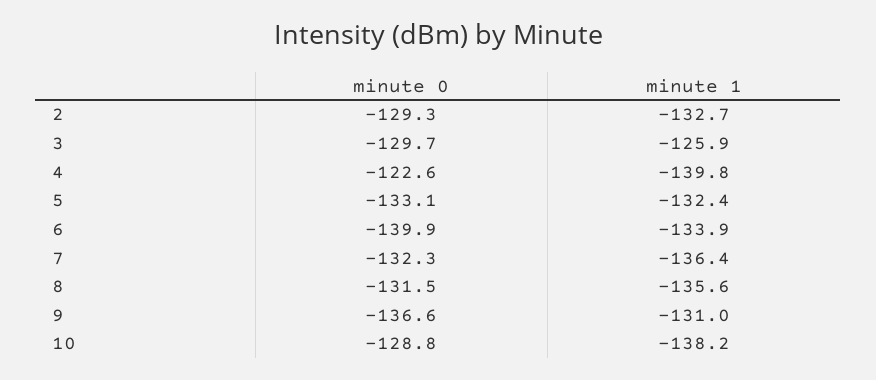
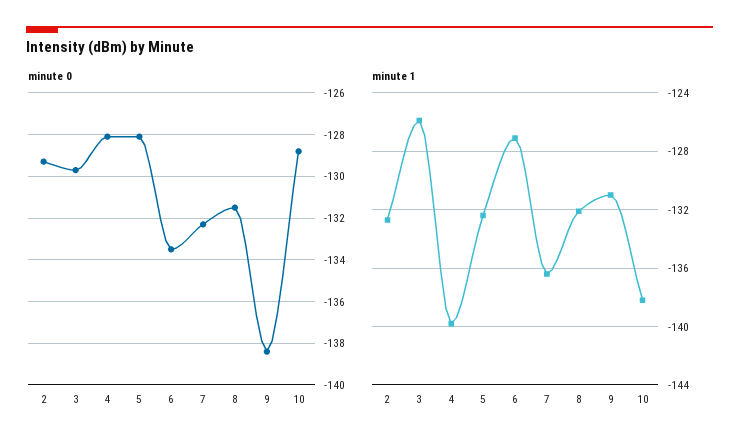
  {
    "minute 0": {
      "2": -129.3,
      "3": -129.7,
-     "4": -122.6,
+     "4": -128,
-     "5": -133.1,
+     "5": -128,
-     "6": -139.9,
+     "6": -133.5,
      "7": -132.3,
      "8": -131.5,
-     "9": -136.6,
+     "9": -138.5,
      "10": -128.8
    },
    "minute 1": {
      "2": -132.7,
      "3": -125.9,
      "4": -139.8,
      "5": -132.4,
-     "6": -133.9,
+     "6": -127,
      "7": -136.4,
-     "8": -135.6,
+     "8": -132,
      "9": -131,
      "10": -138.2
    }
  }

